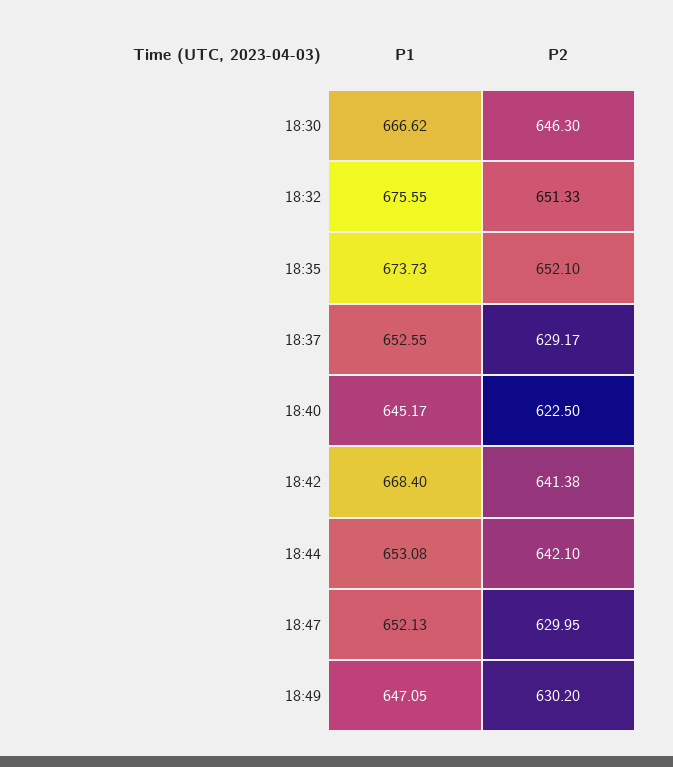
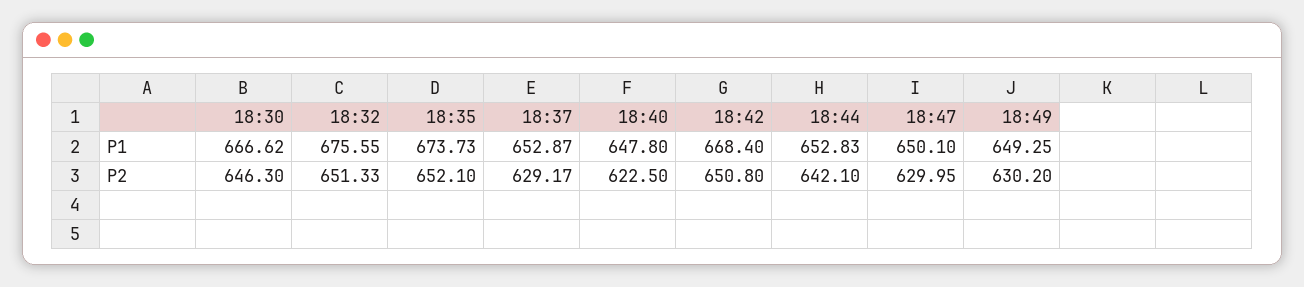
  {
    "P1": {
      "18:30": 666.62,
      "18:32": 675.55,
      "18:35": 673.73,
-     "18:37": 652.55,
+     "18:37": 652.87,
-     "18:40": 645.17,
+     "18:40": 647.8,
      "18:42": 668.4,
-     "18:44": 653.08,
+     "18:44": 652.83,
-     "18:47": 652.13,
+     "18:47": 650.1,
-     "18:49": 647.05
+     "18:49": 649.25
    },
    "P2": {
      "18:30": 646.3,
      "18:32": 651.33,
      "18:35": 652.1,
      "18:37": 629.17,
      "18:40": 622.5,
-     "18:42": 641.38,
+     "18:42": 650.8,
      "18:44": 642.1,
      "18:47": 629.95,
      "18:49": 630.2
    }
  }

